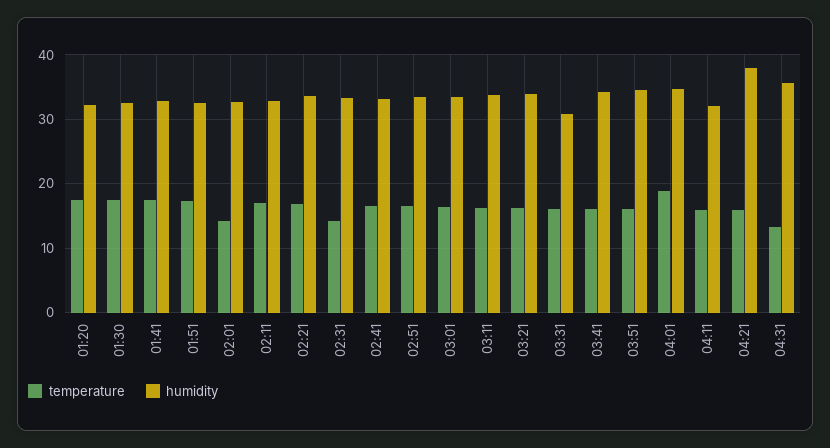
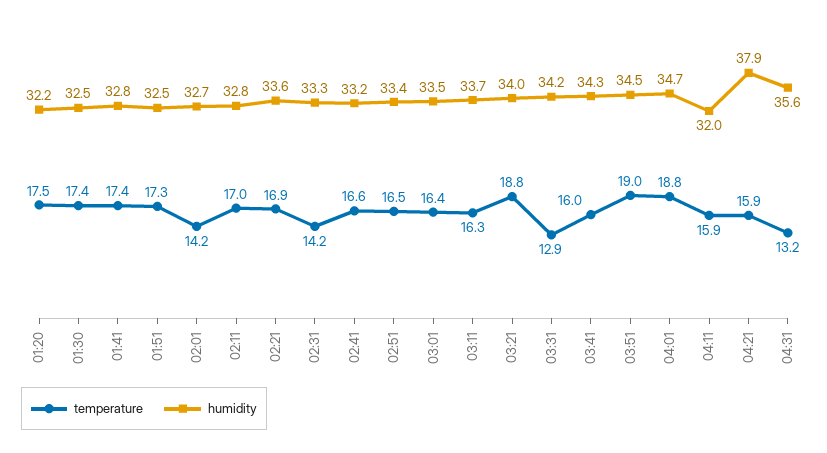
  {
    "temperature": {
      "01:20": 17.5,
      "01:30": 17.4,
      "01:41": 17.4,
      "01:51": 17.3,
      "02:01": 14.2,
      "02:11": 17,
      "02:21": 16.9,
      "02:31": 14.2,
      "02:41": 16.6,
      "02:51": 16.5,
      "03:01": 16.4,
      "03:11": 16.3,
-     "03:21": 16,
+     "03:21": 18.8,
-     "03:31": 16,
+     "03:31": 12.9,
      "03:41": 16,
-     "03:51": 16,
+     "03:51": 19,
      "04:01": 18.8,
      "04:11": 15.9,
      "04:21": 15.9,
      "04:31": 13.2
    },
    "humidity": {
      "01:20": 32.2,
      "01:30": 32.5,
      "01:41": 32.8,
      "01:51": 32.5,
      "02:01": 32.7,
      "02:11": 32.8,
      "02:21": 33.6,
      "02:31": 33.3,
      "02:41": 33.2,
      "02:51": 33.4,
      "03:01": 33.5,
      "03:11": 33.7,
      "03:21": 34,
-     "03:31": 31,
+     "03:31": 34.2,
      "03:41": 34.3,
      "03:51": 34.5,
      "04:01": 34.7,
      "04:11": 32,
      "04:21": 37.9,
      "04:31": 35.6
    }
  }

